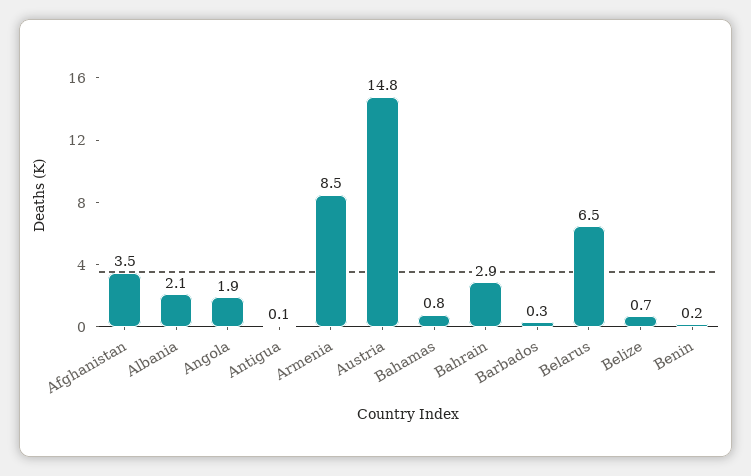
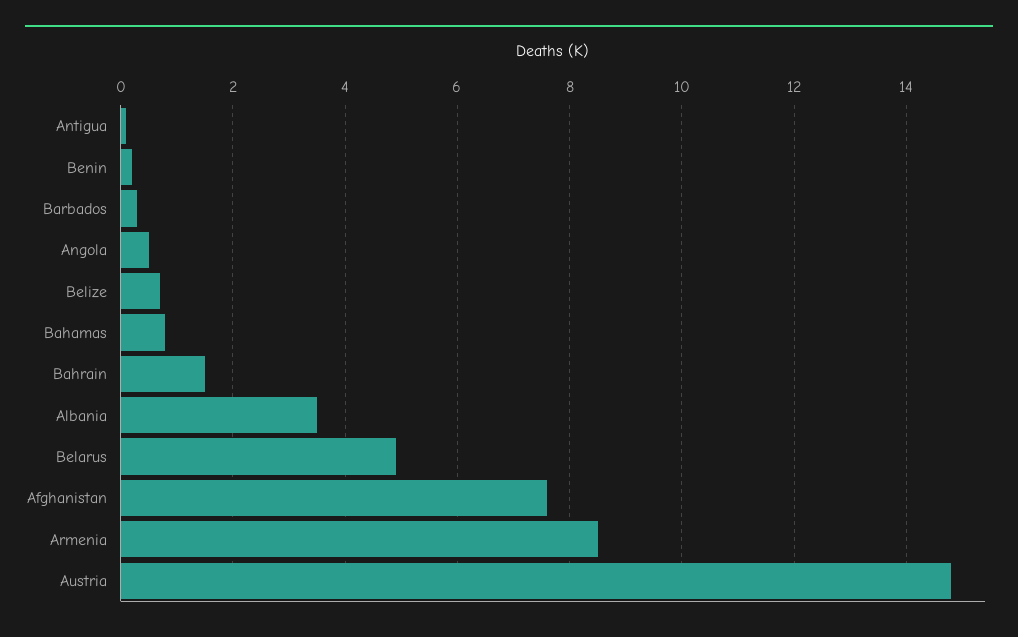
  {
-   "Afghanistan": 3.5,
+   "Afghanistan": 7.5,
-   "Albania": 2.1,
+   "Albania": 3.5,
-   "Angola": 1.9,
+   "Angola": 0.5,
    "Antigua": 0.1,
    "Armenia": 8.5,
    "Austria": 14.8,
    "Bahamas": 0.8,
-   "Bahrain": 2.9,
+   "Bahrain": 1.5,
    "Barbados": 0.3,
-   "Belarus": 6.5,
+   "Belarus": 5,
    "Belize": 0.7,
    "Benin": 0.2
  }

